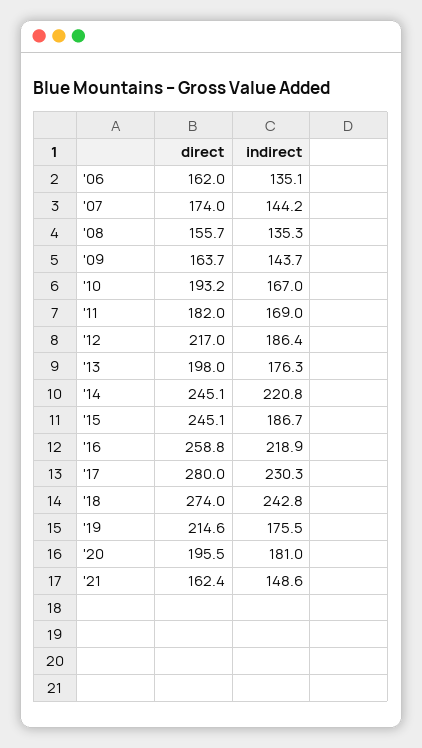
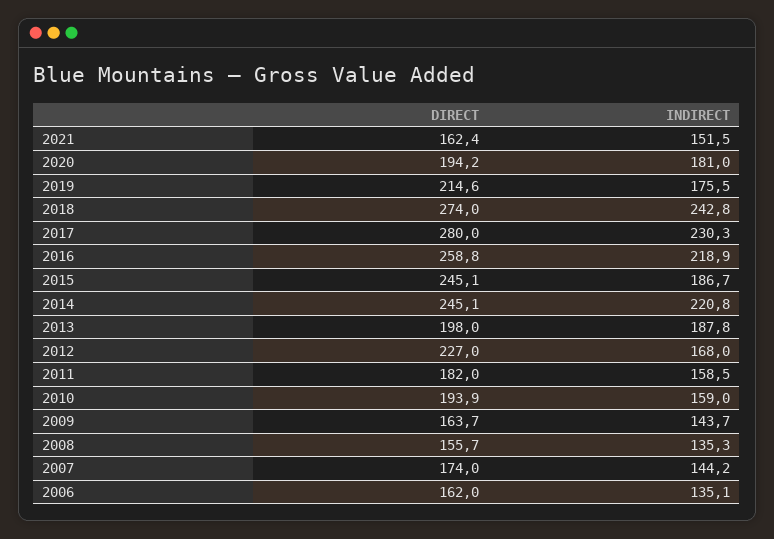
  {
    "direct": {
      "'06": 162,
      "'07": 174,
      "'08": 155.7,
      "'09": 163.7,
-     "'10": 193.2,
+     "'10": 193.9,
      "'11": 182,
-     "'12": 217,
+     "'12": 227,
      "'13": 198,
      "'14": 245.1,
      "'15": 245.1,
      "'16": 258.8,
      "'17": 280,
      "'18": 274,
      "'19": 214.6,
-     "'20": 195.5,
+     "'20": 194.2,
      "'21": 162.4
    },
    "indirect": {
      "'06": 135.1,
      "'07": 144.2,
      "'08": 135.3,
      "'09": 143.7,
-     "'10": 167,
+     "'10": 159,
-     "'11": 169,
+     "'11": 158.5,
-     "'12": 186.4,
+     "'12": 168,
-     "'13": 176.3,
+     "'13": 187.8,
      "'14": 220.8,
      "'15": 186.7,
      "'16": 218.9,
      "'17": 230.3,
      "'18": 242.8,
      "'19": 175.5,
      "'20": 181,
-     "'21": 148.6
+     "'21": 151.5
    }
  }

